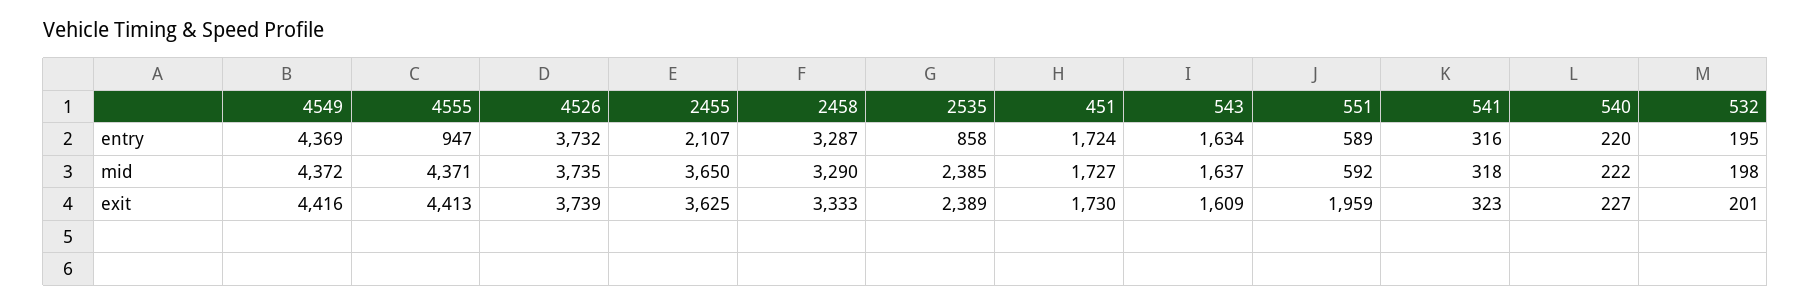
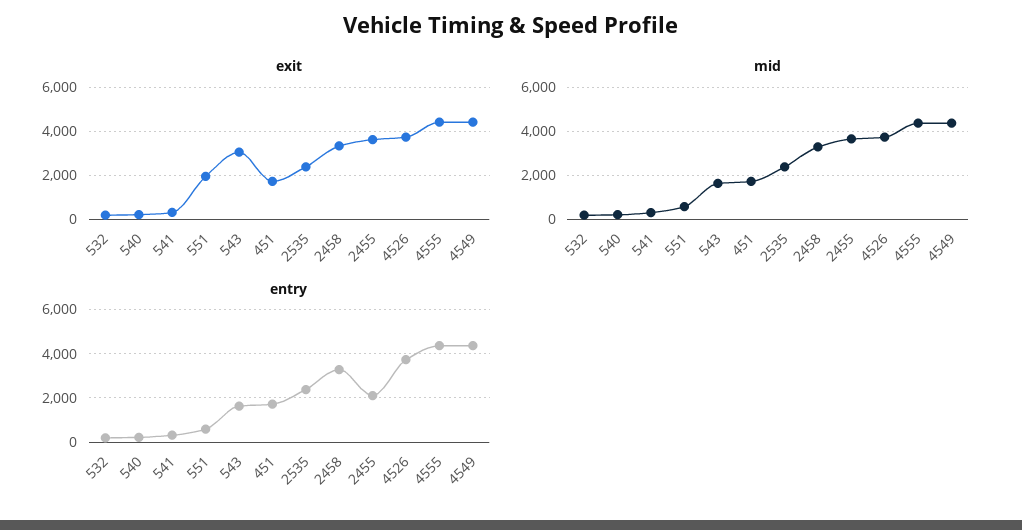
  {
    "entry": {
      "4549": 4369,
-     "4555": 947,
+     "4555": 4500,
      "4526": 3732,
      "2455": 2107,
      "2458": 3287,
-     "2535": 858,
+     "2535": 2500,
      "451": 1724,
      "543": 1634,
      "551": 589,
      "541": 316,
      "540": 220,
      "532": 195
    },
    "mid": {
      "4549": 4372,
      "4555": 4371,
      "4526": 3735,
      "2455": 3650,
      "2458": 3290,
      "2535": 2385,
      "451": 1727,
      "543": 1637,
      "551": 592,
      "541": 318,
      "540": 222,
      "532": 198
    },
    "exit": {
      "4549": 4416,
      "4555": 4413,
      "4526": 3739,
      "2455": 3625,
      "2458": 3333,
      "2535": 2389,
      "451": 1730,
-     "543": 1609,
+     "543": 3000,
      "551": 1959,
      "541": 323,
      "540": 227,
      "532": 201
    }
  }

